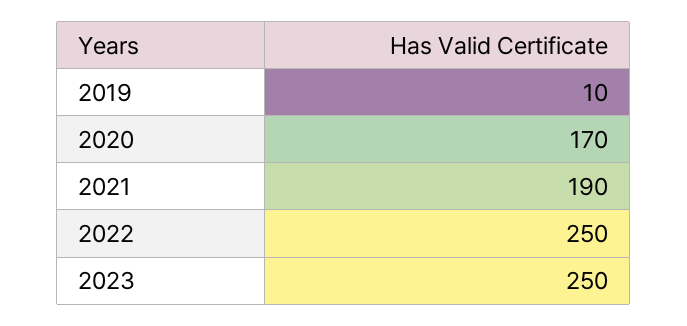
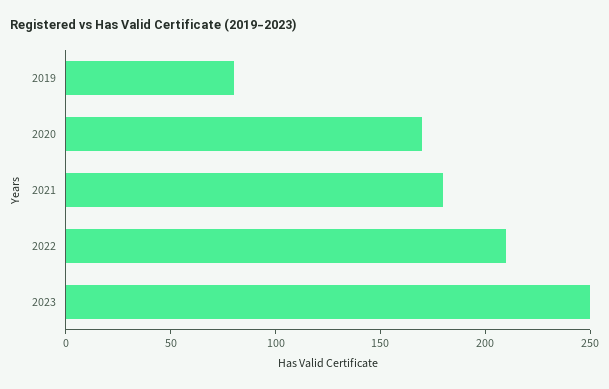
  {
-   "2019": 10,
+   "2019": 80,
    "2020": 170,
-   "2021": 190,
+   "2021": 180,
-   "2022": 250,
+   "2022": 210,
    "2023": 250
  }

